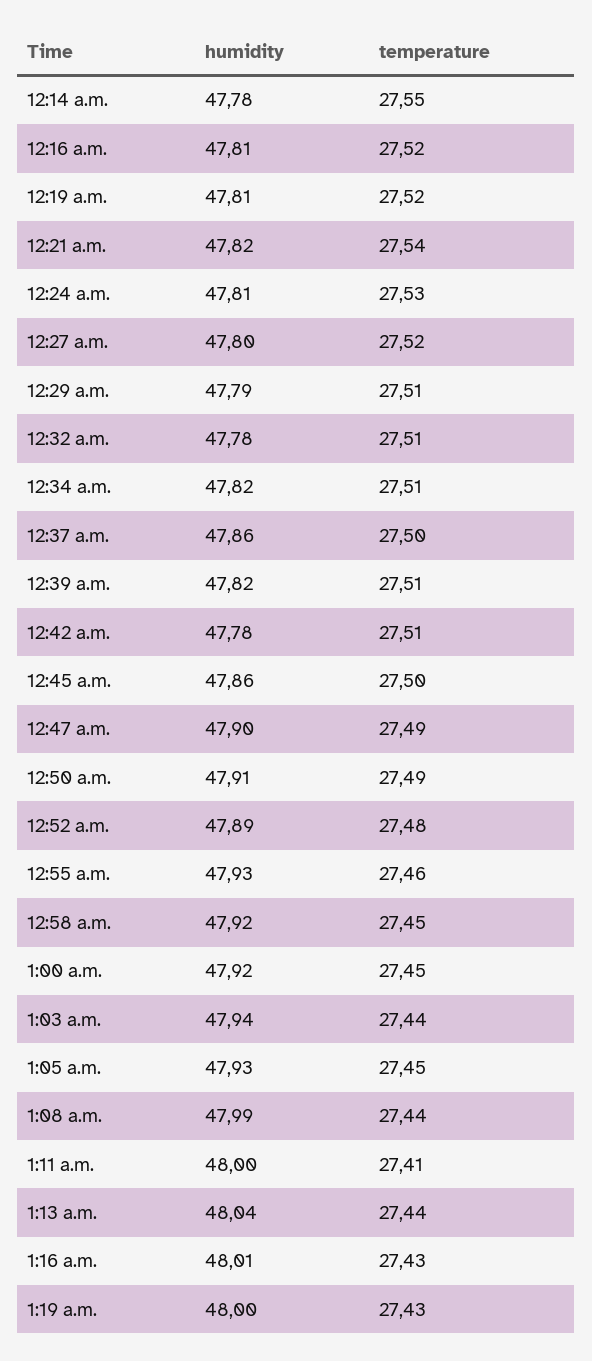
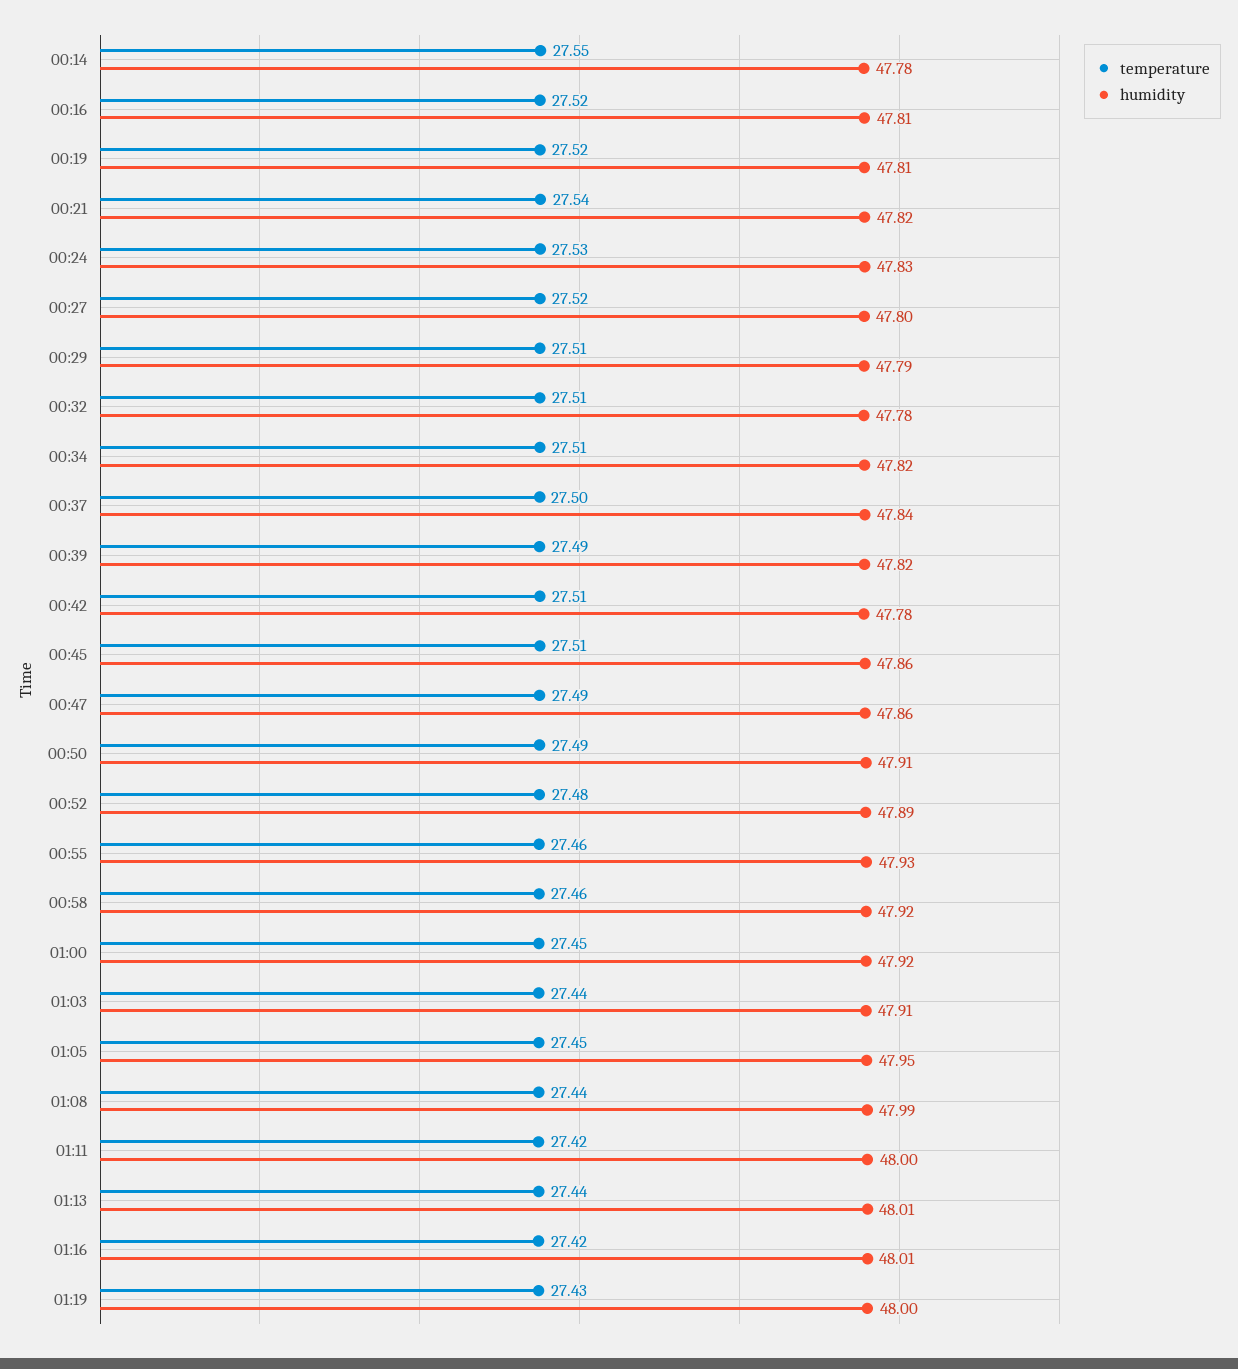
  {
    "humidity": {
      "12:14 a.m.": 47.78,
      "12:16 a.m.": 47.81,
      "12:19 a.m.": 47.81,
      "12:21 a.m.": 47.82,
-     "12:24 a.m.": 47.81,
+     "12:24 a.m.": 47.83,
      "12:27 a.m.": 47.8,
      "12:29 a.m.": 47.79,
      "12:32 a.m.": 47.78,
      "12:34 a.m.": 47.82,
-     "12:37 a.m.": 47.86,
+     "12:37 a.m.": 47.84,
      "12:39 a.m.": 47.82,
      "12:42 a.m.": 47.78,
      "12:45 a.m.": 47.86,
-     "12:47 a.m.": 47.9,
+     "12:47 a.m.": 47.86,
      "12:50 a.m.": 47.91,
      "12:52 a.m.": 47.89,
      "12:55 a.m.": 47.93,
      "12:58 a.m.": 47.92,
      "1:00 a.m.": 47.92,
-     "1:03 a.m.": 47.94,
+     "1:03 a.m.": 47.91,
-     "1:05 a.m.": 47.93,
+     "1:05 a.m.": 47.95,
      "1:08 a.m.": 47.99,
      "1:11 a.m.": 48,
-     "1:13 a.m.": 48.04,
+     "1:13 a.m.": 48.01,
      "1:16 a.m.": 48.01,
      "1:19 a.m.": 48
    },
    "temperature": {
      "12:14 a.m.": 27.55,
      "12:16 a.m.": 27.52,
      "12:19 a.m.": 27.52,
      "12:21 a.m.": 27.54,
      "12:24 a.m.": 27.53,
      "12:27 a.m.": 27.52,
      "12:29 a.m.": 27.51,
      "12:32 a.m.": 27.51,
      "12:34 a.m.": 27.51,
      "12:37 a.m.": 27.5,
-     "12:39 a.m.": 27.51,
+     "12:39 a.m.": 27.49,
      "12:42 a.m.": 27.51,
-     "12:45 a.m.": 27.5,
+     "12:45 a.m.": 27.51,
      "12:47 a.m.": 27.49,
      "12:50 a.m.": 27.49,
      "12:52 a.m.": 27.48,
      "12:55 a.m.": 27.46,
-     "12:58 a.m.": 27.45,
+     "12:58 a.m.": 27.46,
      "1:00 a.m.": 27.45,
      "1:03 a.m.": 27.44,
      "1:05 a.m.": 27.45,
      "1:08 a.m.": 27.44,
-     "1:11 a.m.": 27.41,
+     "1:11 a.m.": 27.42,
      "1:13 a.m.": 27.44,
-     "1:16 a.m.": 27.43,
+     "1:16 a.m.": 27.42,
      "1:19 a.m.": 27.43
    }
  }

